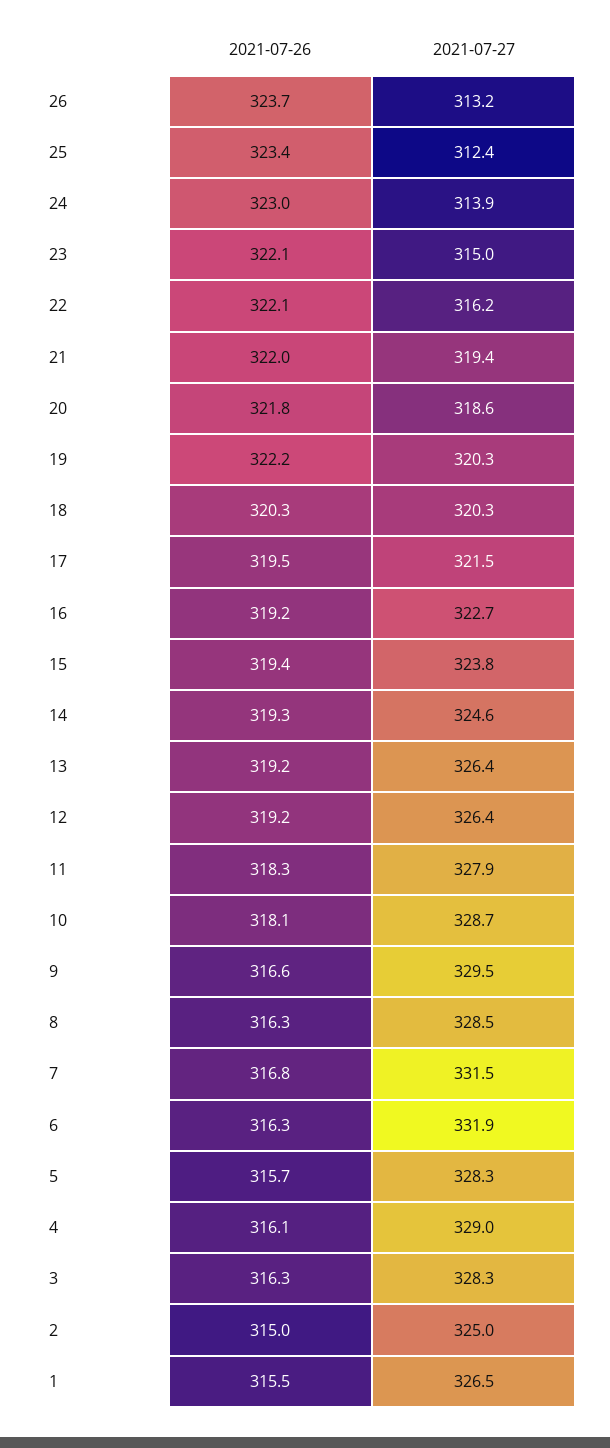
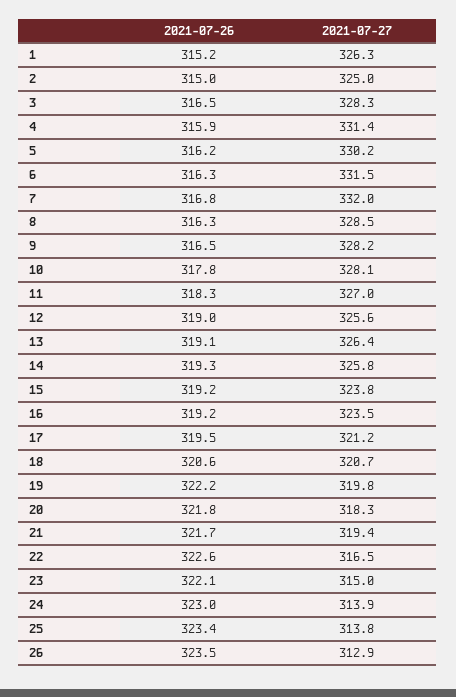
  {
    "2021-07-26": {
-     "26": 323.7,
+     "26": 323.5,
      "25": 323.4,
      "24": 323,
      "23": 322.1,
-     "22": 322.1,
+     "22": 322.6,
-     "21": 322,
+     "21": 321.7,
      "20": 321.8,
      "19": 322.2,
-     "18": 320.3,
+     "18": 320.6,
      "17": 319.5,
      "16": 319.2,
-     "15": 319.4,
+     "15": 319.2,
      "14": 319.3,
-     "13": 319.2,
+     "13": 319.1,
-     "12": 319.2,
+     "12": 319,
      "11": 318.3,
-     "10": 318.1,
+     "10": 317.8,
-     "9": 316.6,
+     "9": 316.5,
      "8": 316.3,
      "7": 316.8,
      "6": 316.3,
-     "5": 315.7,
+     "5": 316.2,
-     "4": 316.1,
+     "4": 315.9,
-     "3": 316.3,
+     "3": 316.5,
      "2": 315,
-     "1": 315.5
+     "1": 315.2
    },
    "2021-07-27": {
-     "26": 313.2,
+     "26": 312.9,
-     "25": 312.4,
+     "25": 313.8,
      "24": 313.9,
      "23": 315,
-     "22": 316.2,
+     "22": 316.5,
      "21": 319.4,
-     "20": 318.6,
+     "20": 318.3,
-     "19": 320.3,
+     "19": 319.8,
-     "18": 320.3,
+     "18": 320.7,
-     "17": 321.5,
+     "17": 321.2,
-     "16": 322.7,
+     "16": 323.5,
      "15": 323.8,
-     "14": 324.6,
+     "14": 325.8,
      "13": 326.4,
-     "12": 326.4,
+     "12": 325.6,
-     "11": 327.9,
+     "11": 327,
-     "10": 328.7,
+     "10": 328.1,
-     "9": 329.5,
+     "9": 328.2,
      "8": 328.5,
-     "7": 331.5,
+     "7": 332,
-     "6": 331.9,
+     "6": 331.5,
-     "5": 328.3,
+     "5": 330.2,
-     "4": 329,
+     "4": 331.4,
      "3": 328.3,
      "2": 325,
-     "1": 326.5
+     "1": 326.3
    }
  }

